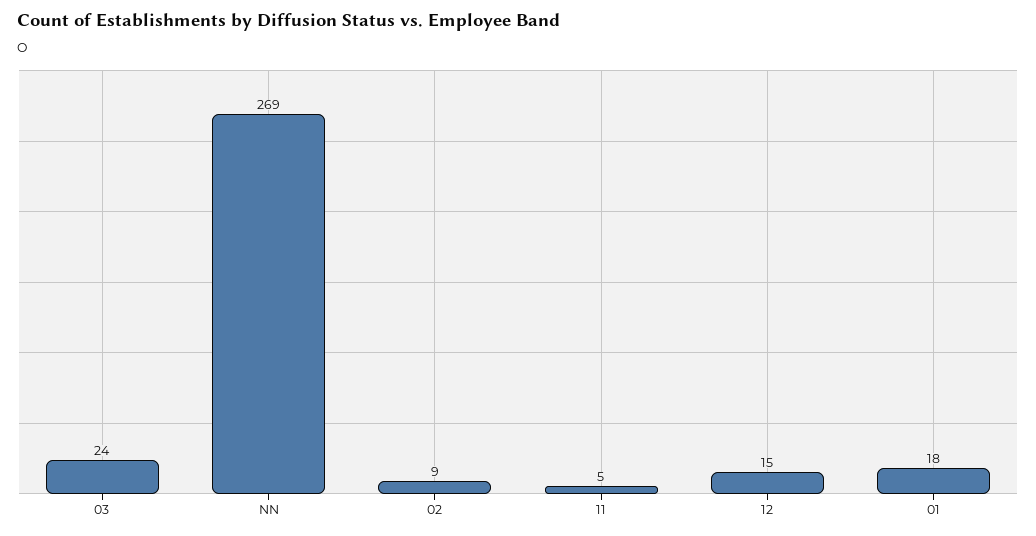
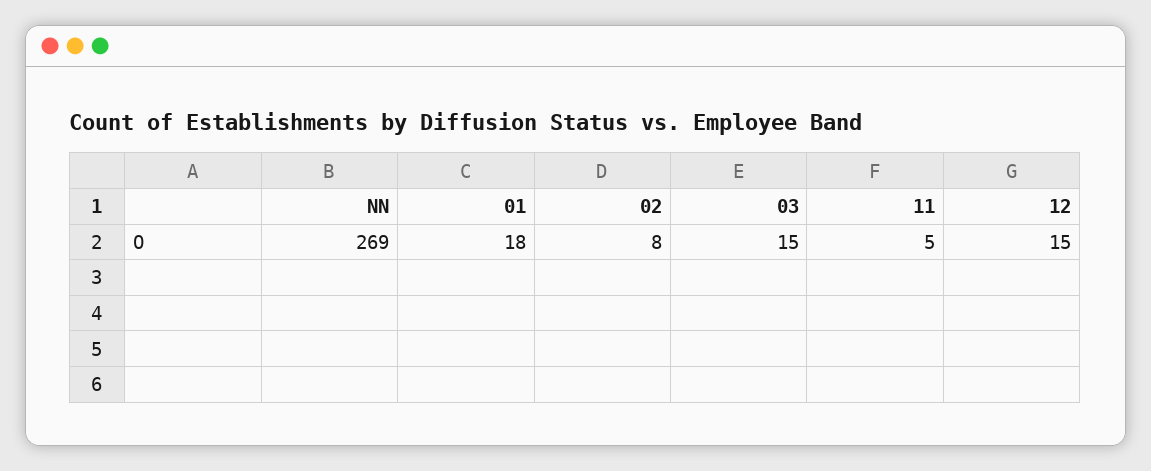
  {
-   "03": 24,
+   "03": 15,
    "NN": 269,
-   "02": 9,
+   "02": 8,
    "11": 5,
    "12": 15,
    "01": 18
  }

